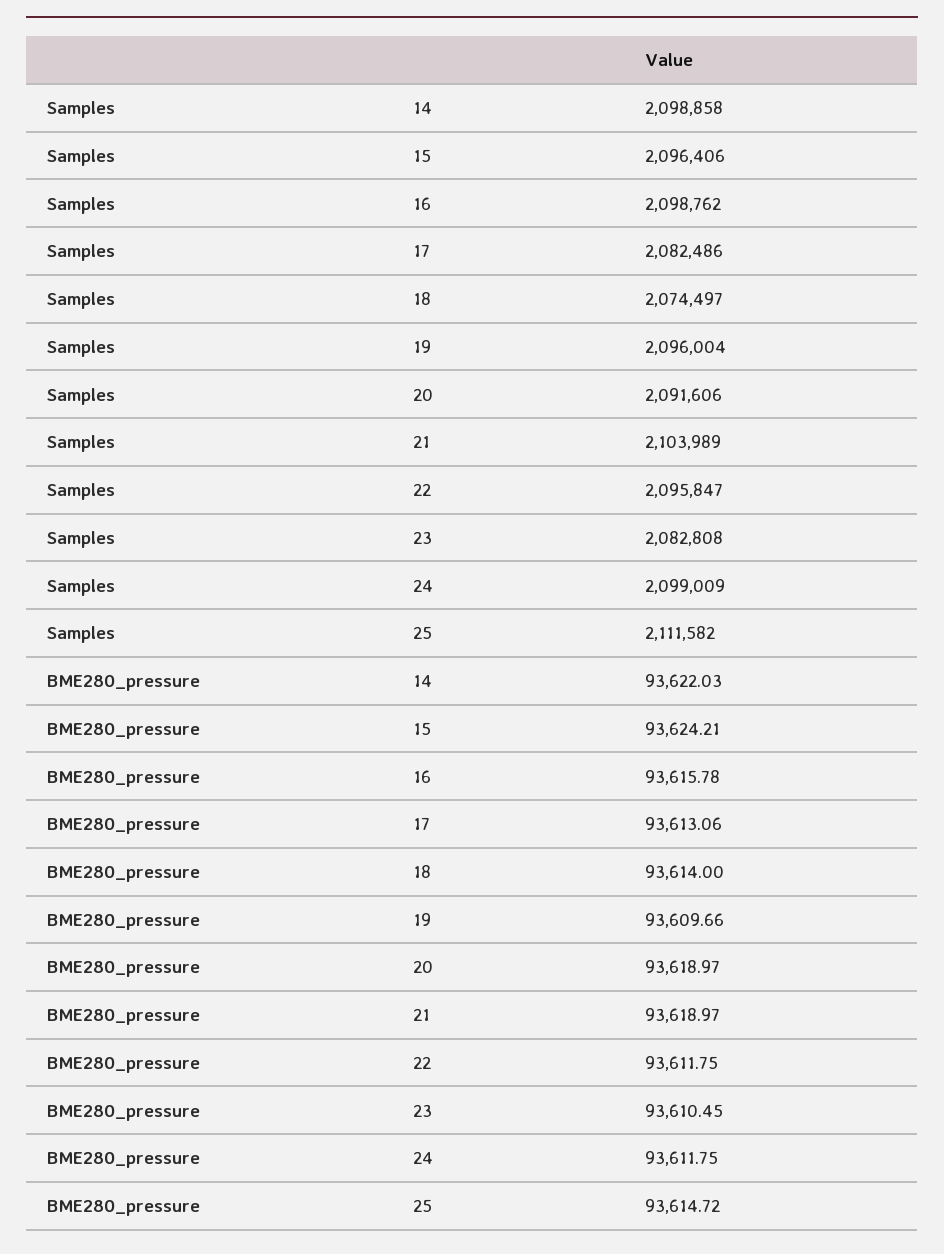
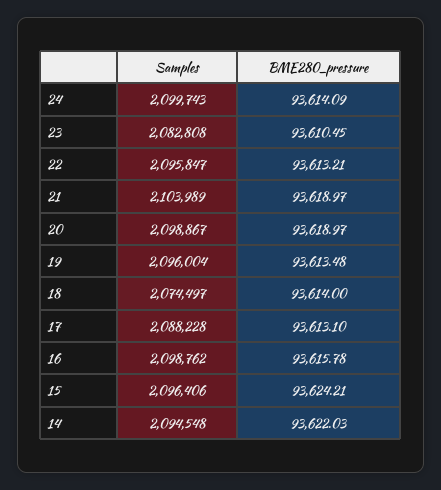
  {
    "Samples": {
-     "14": 2098858,
+     "14": 2094548,
      "15": 2096406,
      "16": 2098762,
-     "17": 2082486,
+     "17": 2088228,
      "18": 2074497,
      "19": 2096004,
-     "20": 2091606,
+     "20": 2098867,
      "21": 2103989,
      "22": 2095847,
      "23": 2082808,
-     "24": 2099009,
+     "24": 2099743
-     "25": 2111582
    },
    "BME280_pressure": {
      "14": 93622.03,
      "15": 93624.21,
      "16": 93615.78,
-     "17": 93613.06,
+     "17": 93613.1,
      "18": 93614,
-     "19": 93609.66,
+     "19": 93613.48,
      "20": 93618.97,
      "21": 93618.97,
-     "22": 93611.75,
+     "22": 93613.21,
      "23": 93610.45,
-     "24": 93611.75,
+     "24": 93614.09
-     "25": 93614.72
    }
  }

